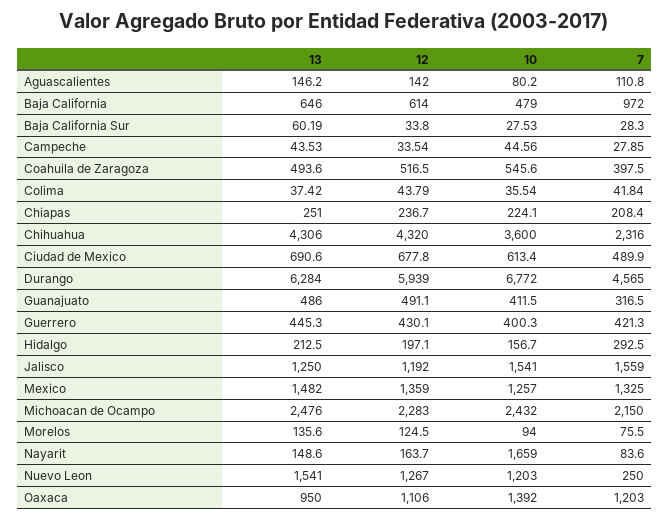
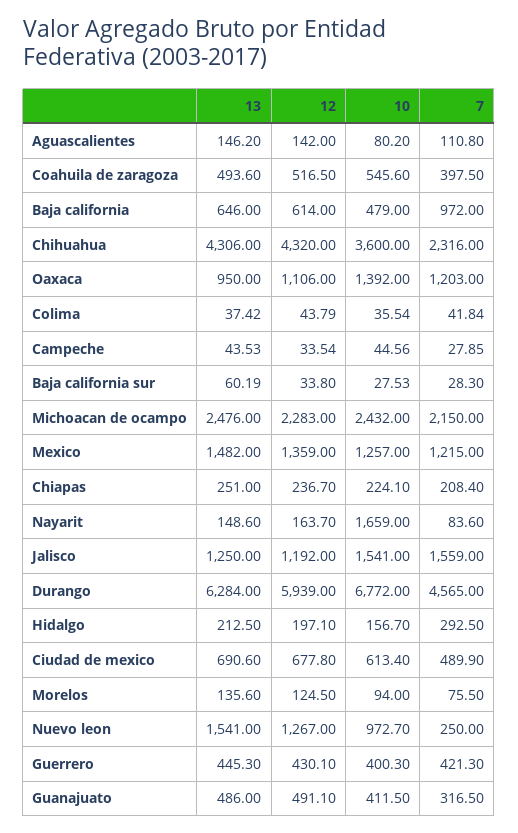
  {
    "13": {
      "Aguascalientes": 146.2,
      "Baja California": 646,
      "Baja California Sur": 60.19,
      "Campeche": 43.53,
      "Coahuila de Zaragoza": 493.6,
      "Colima": 37.42,
      "Chiapas": 251,
      "Chihuahua": 4306,
      "Ciudad de Mexico": 690.6,
      "Durango": 6284,
      "Guanajuato": 486,
      "Guerrero": 445.3,
      "Hidalgo": 212.5,
      "Jalisco": 1250,
      "Mexico": 1482,
      "Michoacan de Ocampo": 2476,
      "Morelos": 135.6,
      "Nayarit": 148.6,
      "Nuevo Leon": 1541,
      "Oaxaca": 950
    },
    "12": {
      "Aguascalientes": 142,
      "Baja California": 614,
      "Baja California Sur": 33.8,
      "Campeche": 33.54,
      "Coahuila de Zaragoza": 516.5,
      "Colima": 43.79,
      "Chiapas": 236.7,
      "Chihuahua": 4320,
      "Ciudad de Mexico": 677.8,
      "Durango": 5939,
      "Guanajuato": 491.1,
      "Guerrero": 430.1,
      "Hidalgo": 197.1,
      "Jalisco": 1192,
      "Mexico": 1359,
      "Michoacan de Ocampo": 2283,
      "Morelos": 124.5,
      "Nayarit": 163.7,
      "Nuevo Leon": 1267,
      "Oaxaca": 1106
    },
    "10": {
      "Aguascalientes": 80.2,
      "Baja California": 479,
      "Baja California Sur": 27.53,
      "Campeche": 44.56,
      "Coahuila de Zaragoza": 545.6,
      "Colima": 35.54,
      "Chiapas": 224.1,
      "Chihuahua": 3600,
      "Ciudad de Mexico": 613.4,
      "Durango": 6772,
      "Guanajuato": 411.5,
      "Guerrero": 400.3,
      "Hidalgo": 156.7,
      "Jalisco": 1541,
      "Mexico": 1257,
      "Michoacan de Ocampo": 2432,
      "Morelos": 94,
      "Nayarit": 1659,
-     "Nuevo Leon": 1203,
+     "Nuevo Leon": 972.7,
      "Oaxaca": 1392
    },
    "7": {
      "Aguascalientes": 110.8,
      "Baja California": 972,
      "Baja California Sur": 28.3,
      "Campeche": 27.85,
      "Coahuila de Zaragoza": 397.5,
      "Colima": 41.84,
      "Chiapas": 208.4,
      "Chihuahua": 2316,
      "Ciudad de Mexico": 489.9,
      "Durango": 4565,
      "Guanajuato": 316.5,
      "Guerrero": 421.3,
      "Hidalgo": 292.5,
      "Jalisco": 1559,
-     "Mexico": 1325,
+     "Mexico": 1215,
      "Michoacan de Ocampo": 2150,
      "Morelos": 75.5,
      "Nayarit": 83.6,
      "Nuevo Leon": 250,
      "Oaxaca": 1203
    }
  }

